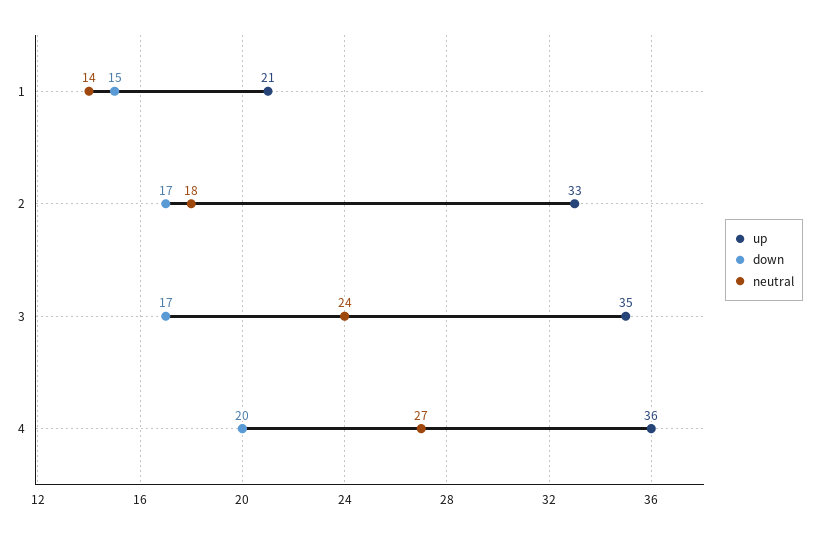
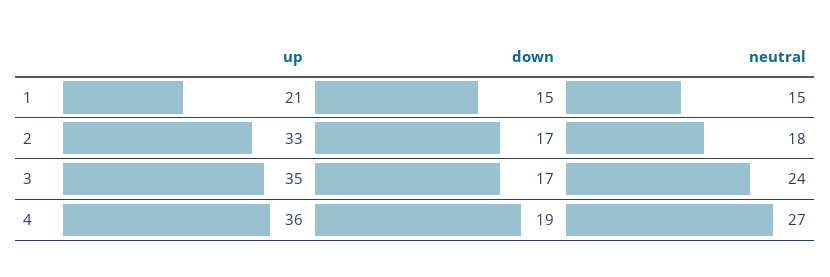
  {
    "up": {
      "1": 21,
      "2": 33,
      "3": 35,
      "4": 36
    },
    "down": {
      "1": 15,
      "2": 17,
      "3": 17,
-     "4": 20
+     "4": 19
    },
    "neutral": {
-     "1": 14,
+     "1": 15,
      "2": 18,
      "3": 24,
      "4": 27
    }
  }

